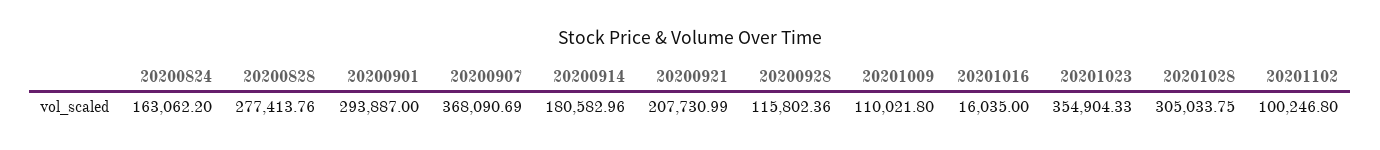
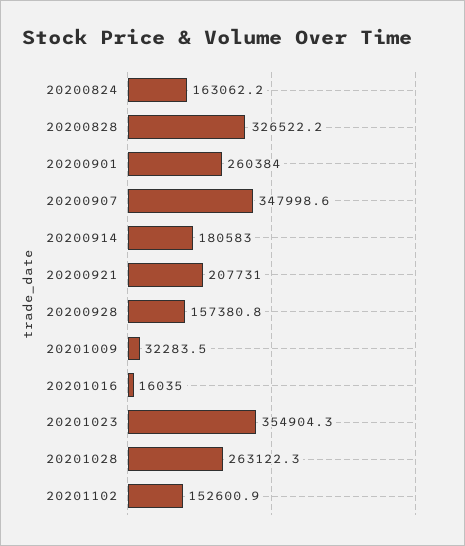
  {
    "20200824": 163062.2,
-   "20200828": 277413.76,
+   "20200828": 326522.2,
-   "20200901": 293887,
+   "20200901": 260384,
-   "20200907": 368090.69,
+   "20200907": 347998.6,
    "20200914": 180582.96,
    "20200921": 207730.99,
-   "20200928": 115802.36,
+   "20200928": 157380.8,
-   "20201009": 110021.8,
+   "20201009": 32283.5,
    "20201016": 16035,
    "20201023": 354904.33,
-   "20201028": 305033.75,
+   "20201028": 263122.3,
-   "20201102": 100246.8
+   "20201102": 152600.9
  }

